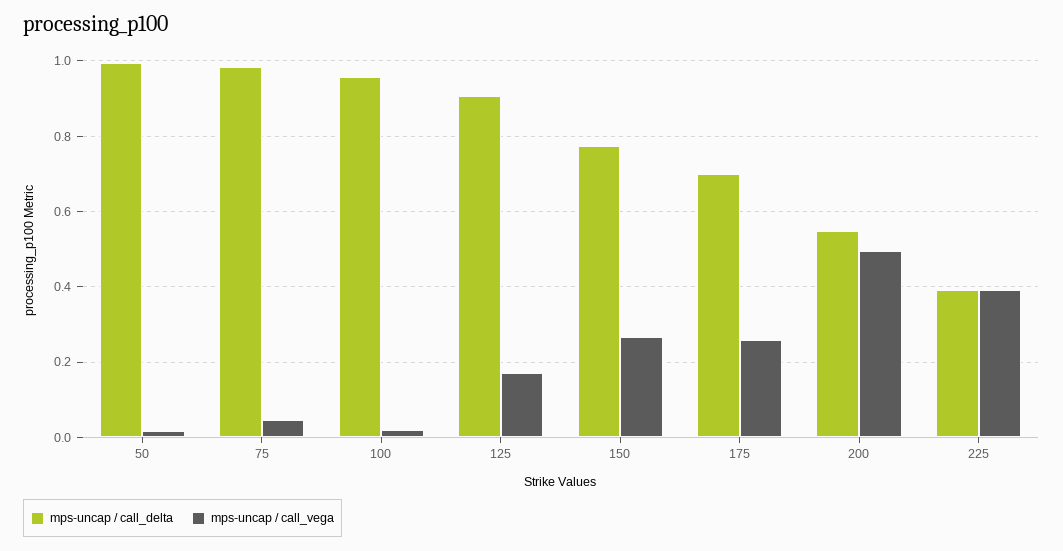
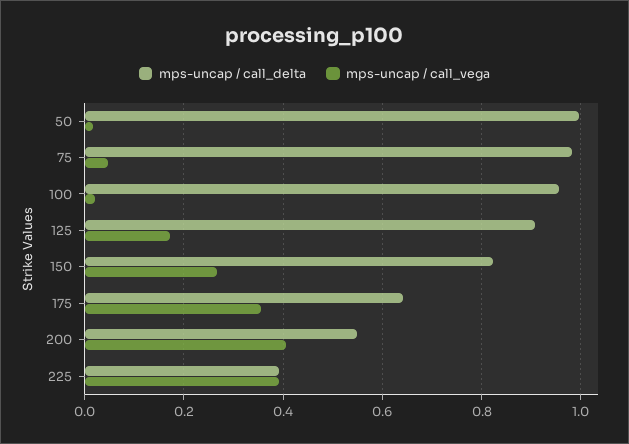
  {
    "mps-uncap / call_delta": {
      "50": 1,
      "75": 0.98,
      "100": 0.96,
      "125": 0.9,
-     "150": 0.78,
+     "150": 0.82,
-     "175": 0.7,
+     "175": 0.64,
      "200": 0.54,
      "225": 0.4
    },
    "mps-uncap / call_vega": {
      "50": 0.02,
      "75": 0.04,
      "100": 0.02,
      "125": 0.18,
      "150": 0.26,
-     "175": 0.26,
+     "175": 0.36,
-     "200": 0.5,
+     "200": 0.4,
      "225": 0.4
    }
  }

